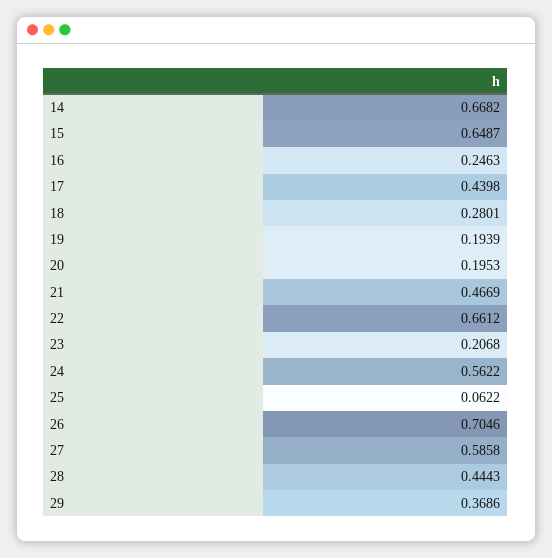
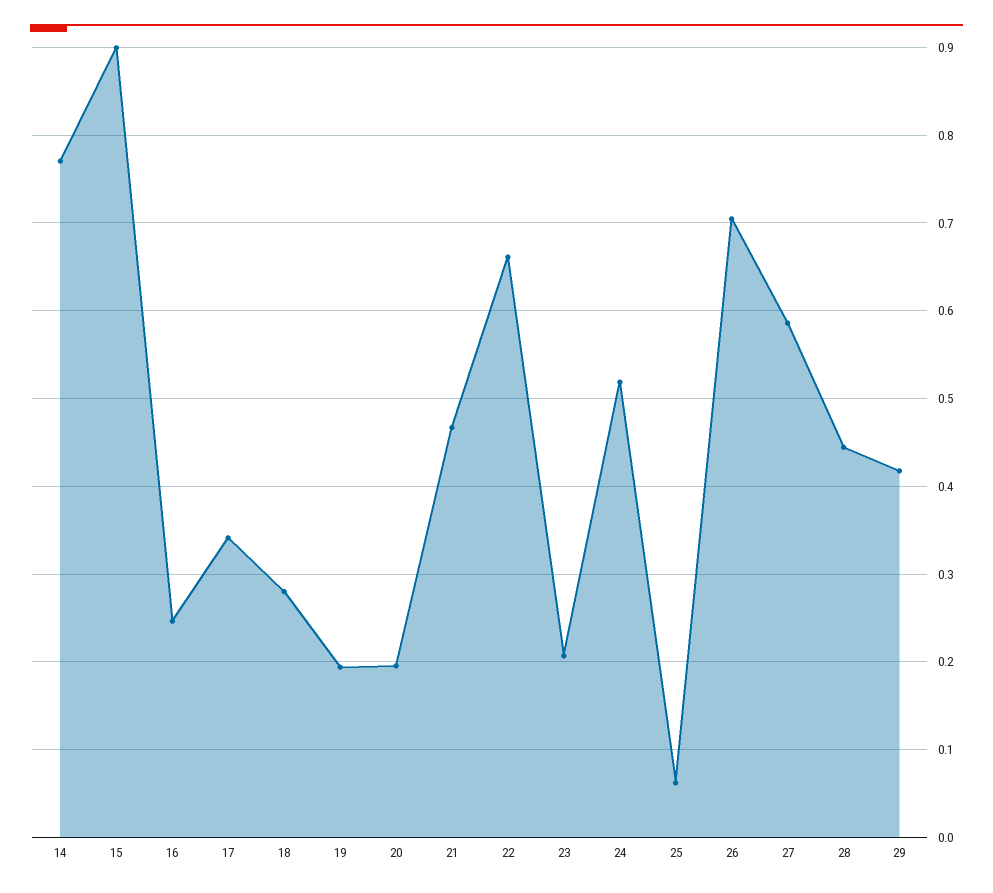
  {
-   "14": 0.6682,
+   "14": 0.77,
-   "15": 0.6487,
+   "15": 0.9,
    "16": 0.2463,
-   "17": 0.4398,
+   "17": 0.34,
    "18": 0.2801,
    "19": 0.1939,
    "20": 0.1953,
    "21": 0.4669,
    "22": 0.6612,
    "23": 0.2068,
-   "24": 0.5622,
+   "24": 0.52,
    "25": 0.0622,
    "26": 0.7046,
    "27": 0.5858,
    "28": 0.4443,
-   "29": 0.3686
+   "29": 0.42
  }

